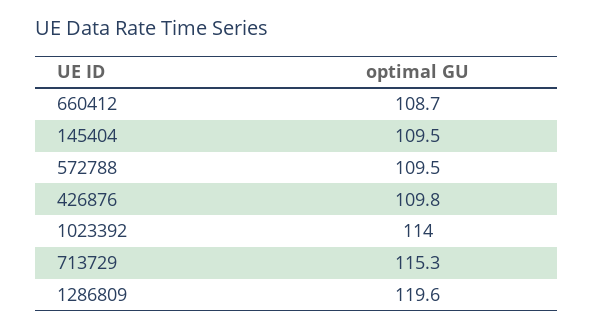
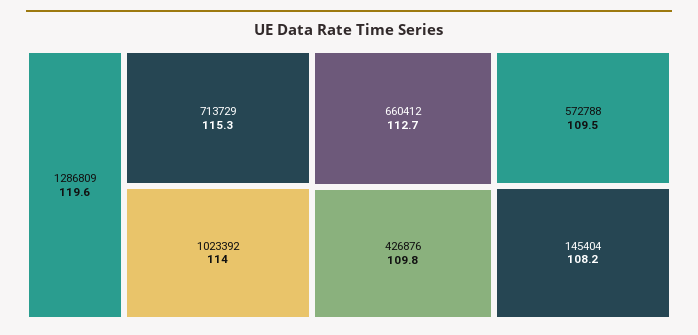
  {
-   "660412": 108.7,
+   "660412": 112.7,
-   "145404": 109.5,
+   "145404": 108.2,
    "572788": 109.5,
    "426876": 109.8,
    "1023392": 114,
    "713729": 115.3,
    "1286809": 119.6
  }

